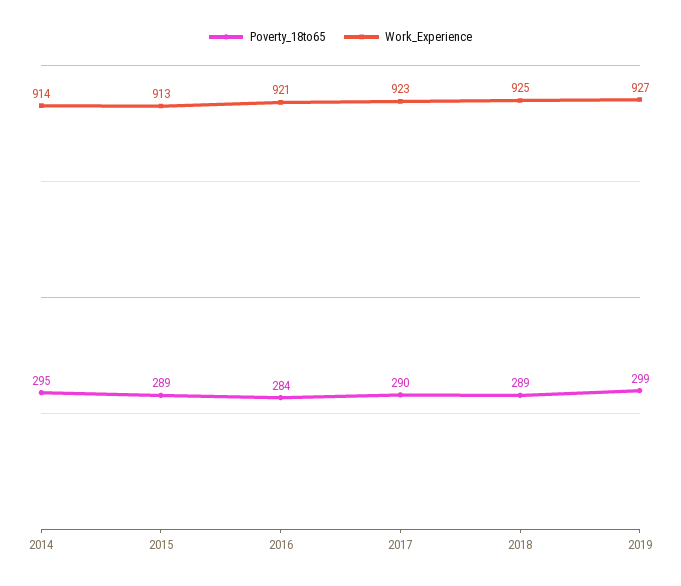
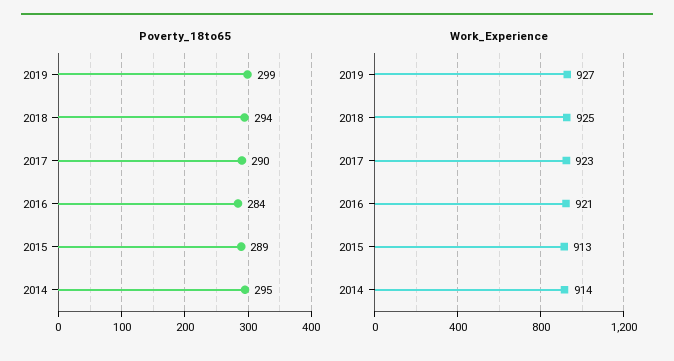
  {
    "Poverty_18to65": {
      "2014": 295,
      "2015": 289,
      "2016": 284,
      "2017": 290,
-     "2018": 289,
+     "2018": 294,
      "2019": 299
    },
    "Work_Experience": {
      "2014": 914,
      "2015": 913,
      "2016": 921,
      "2017": 923,
      "2018": 925,
      "2019": 927
    }
  }

